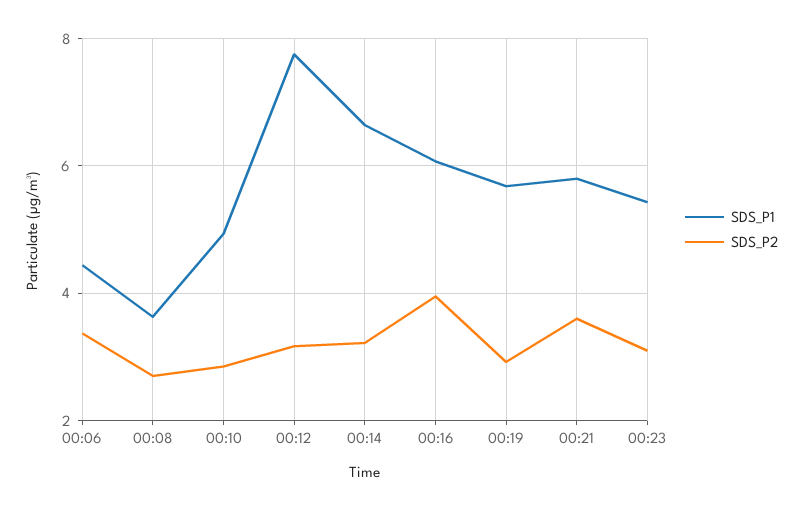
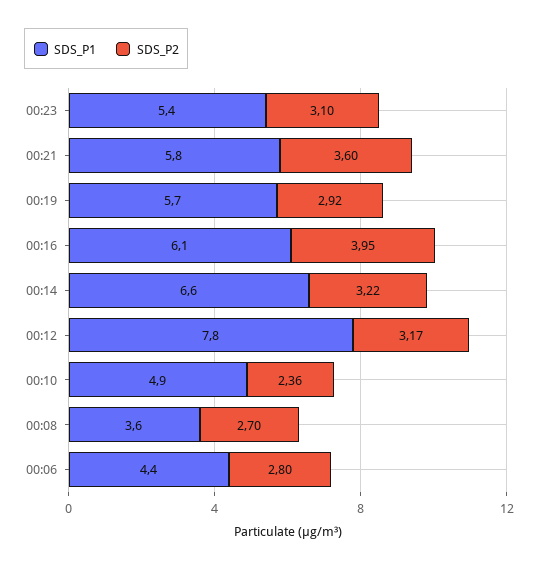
  {
    "SDS_P1": {
      "00:06": 4.4,
      "00:08": 3.6,
      "00:10": 4.9,
      "00:12": 7.8,
      "00:14": 6.6,
      "00:16": 6.1,
      "00:19": 5.7,
      "00:21": 5.8,
      "00:23": 5.4
    },
    "SDS_P2": {
-     "00:06": 3.4,
+     "00:06": 2.8,
      "00:08": 2.7,
-     "00:10": 2.8,
+     "00:10": 2.36,
      "00:12": 3.17,
      "00:14": 3.22,
      "00:16": 3.95,
      "00:19": 2.92,
      "00:21": 3.6,
      "00:23": 3.1
    }
  }

